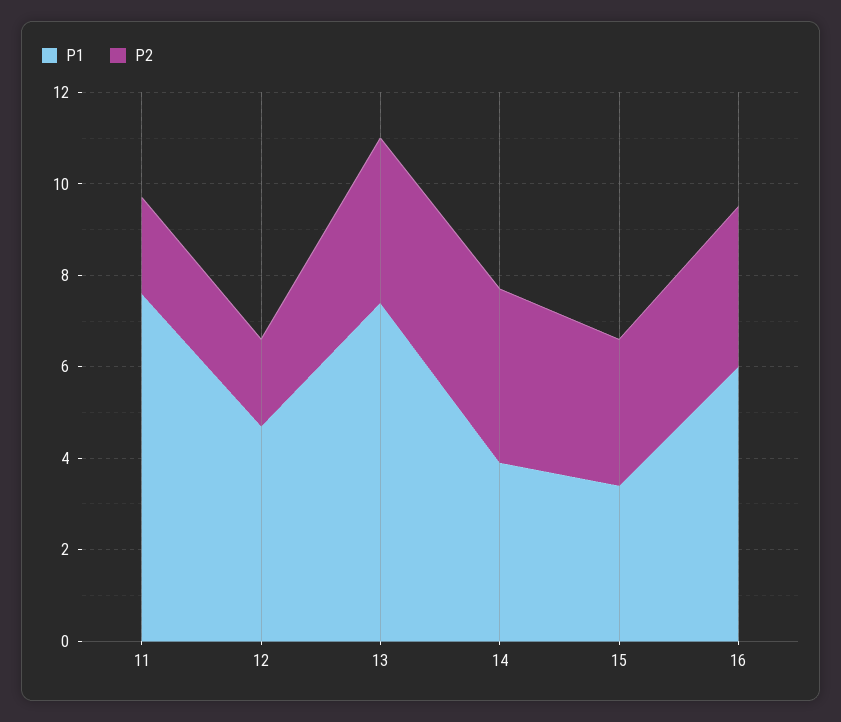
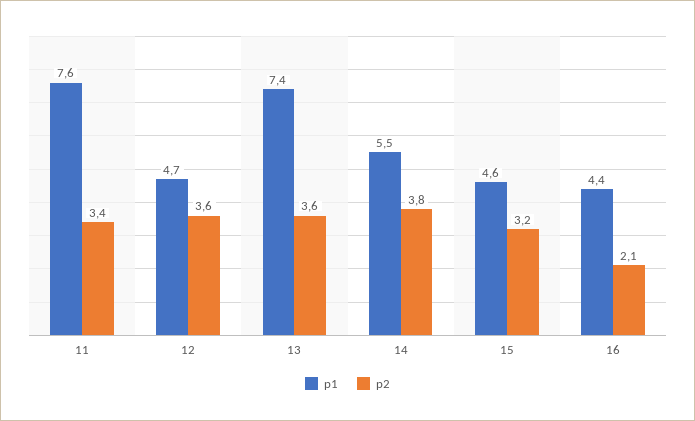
  {
    "P1": {
      "11": 7.6,
      "12": 4.7,
      "13": 7.4,
-     "14": 4,
+     "14": 5.5,
-     "15": 3.5,
+     "15": 4.6,
-     "16": 6
+     "16": 4.4
    },
    "P2": {
-     "11": 2,
+     "11": 3.4,
-     "12": 2,
+     "12": 3.6,
      "13": 3.6,
      "14": 3.8,
      "15": 3.2,
-     "16": 3.5
+     "16": 2.1
    }
  }

